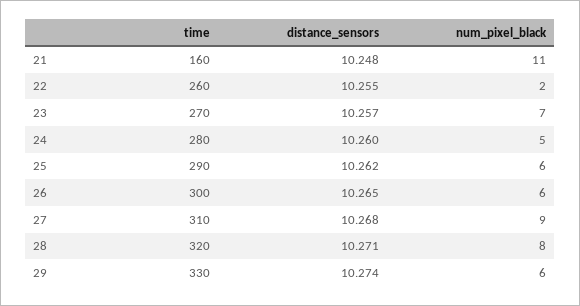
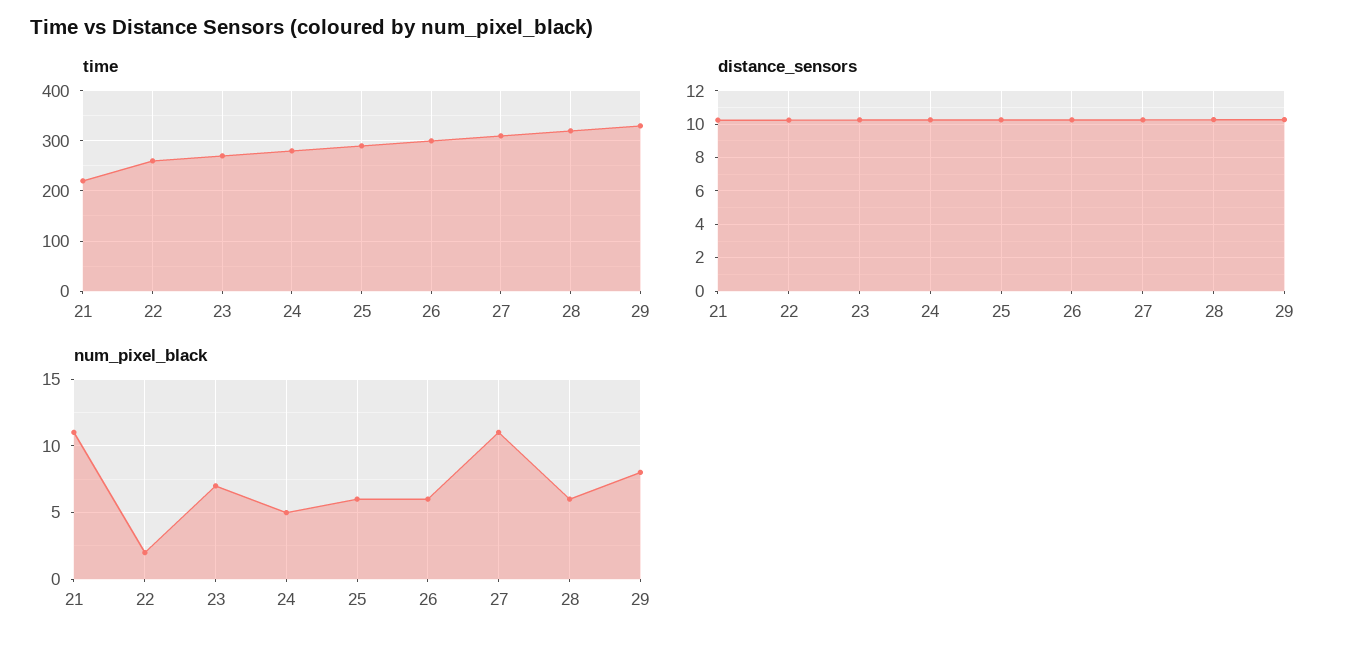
  {
    "time": {
-     "21": 160,
+     "21": 220,
      "22": 260,
      "23": 270,
      "24": 280,
      "25": 290,
      "26": 300,
      "27": 310,
      "28": 320,
      "29": 330
    },
    "distance_sensors": {
      "21": 10.248,
      "22": 10.255,
      "23": 10.257,
      "24": 10.26,
      "25": 10.262,
      "26": 10.265,
      "27": 10.268,
      "28": 10.271,
      "29": 10.274
    },
    "num_pixel_black": {
      "21": 11,
      "22": 2,
      "23": 7,
      "24": 5,
      "25": 6,
      "26": 6,
-     "27": 9,
+     "27": 11,
-     "28": 8,
+     "28": 6,
-     "29": 6
+     "29": 8
    }
  }

